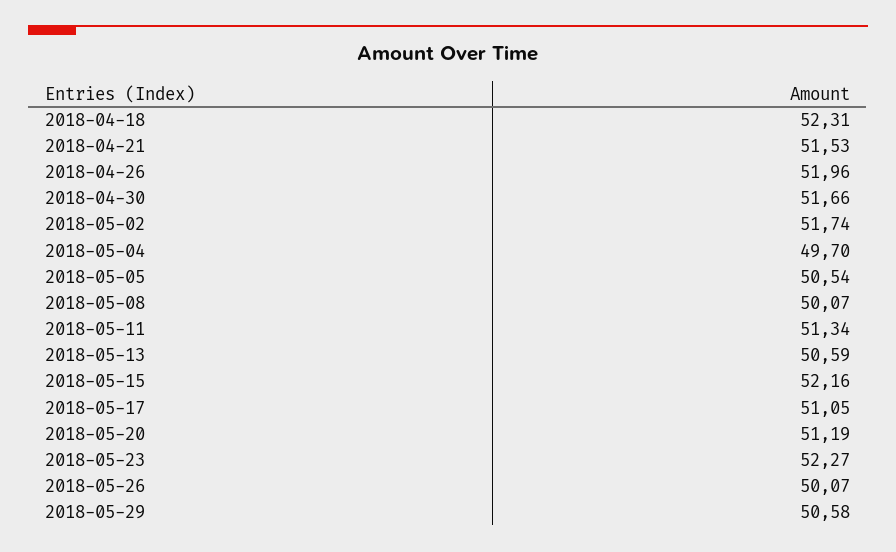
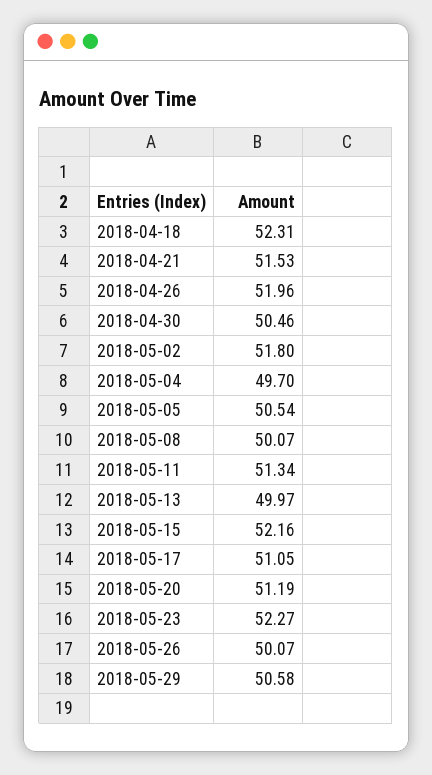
  {
    "2018-04-18": 52.31,
    "2018-04-21": 51.53,
    "2018-04-26": 51.96,
-   "2018-04-30": 51.66,
+   "2018-04-30": 50.46,
-   "2018-05-02": 51.74,
+   "2018-05-02": 51.8,
    "2018-05-04": 49.7,
    "2018-05-05": 50.54,
    "2018-05-08": 50.07,
    "2018-05-11": 51.34,
-   "2018-05-13": 50.59,
+   "2018-05-13": 49.97,
    "2018-05-15": 52.16,
    "2018-05-17": 51.05,
    "2018-05-20": 51.19,
    "2018-05-23": 52.27,
    "2018-05-26": 50.07,
    "2018-05-29": 50.58
  }

